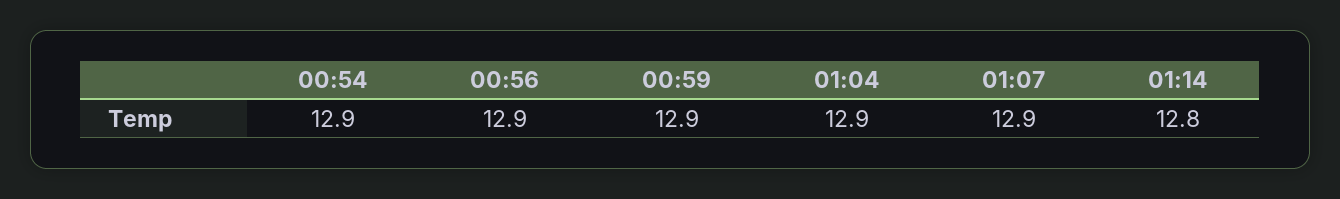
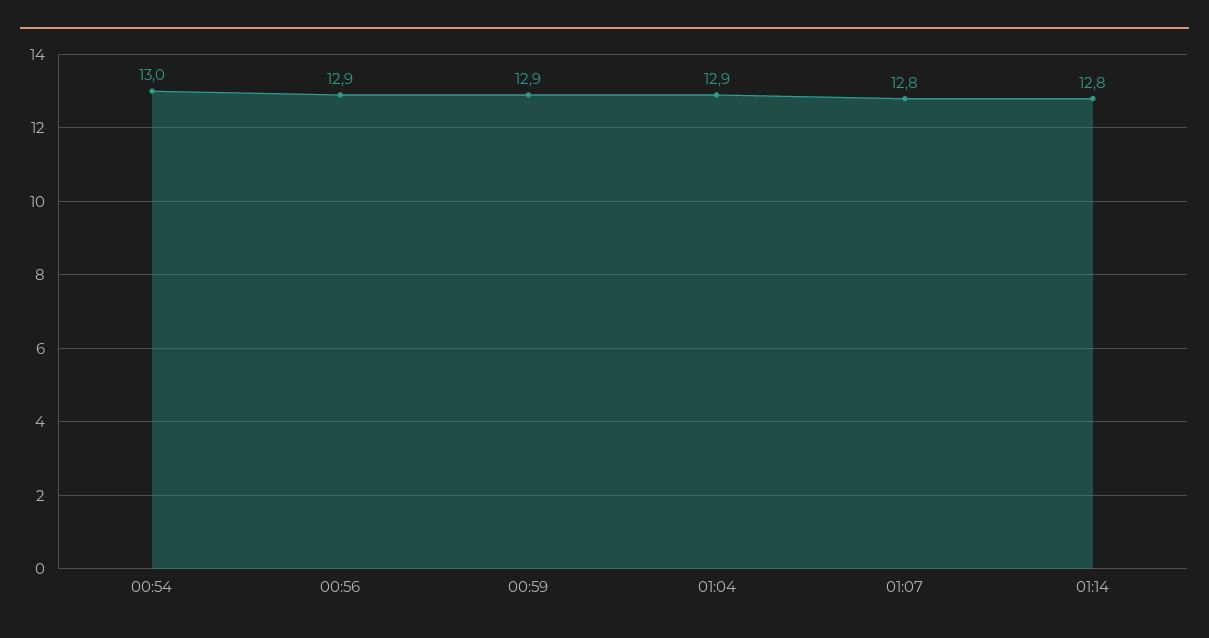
  {
-   "00:54": 12.9,
+   "00:54": 13,
    "00:56": 12.9,
    "00:59": 12.9,
    "01:04": 12.9,
-   "01:07": 12.9,
+   "01:07": 12.8,
    "01:14": 12.8
  }

